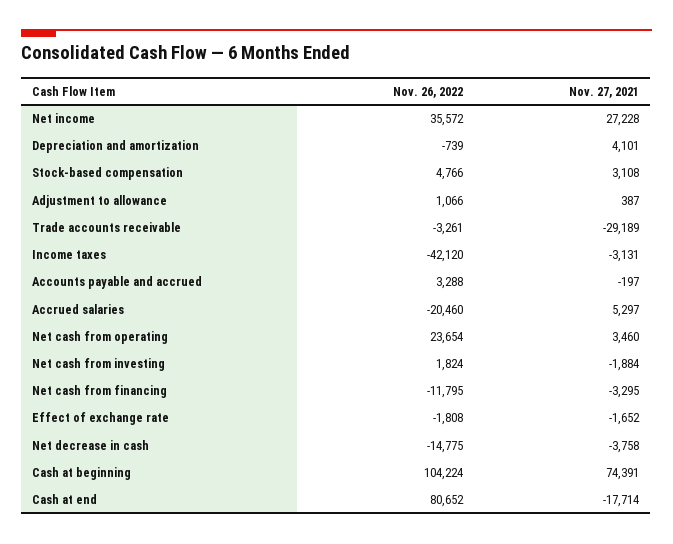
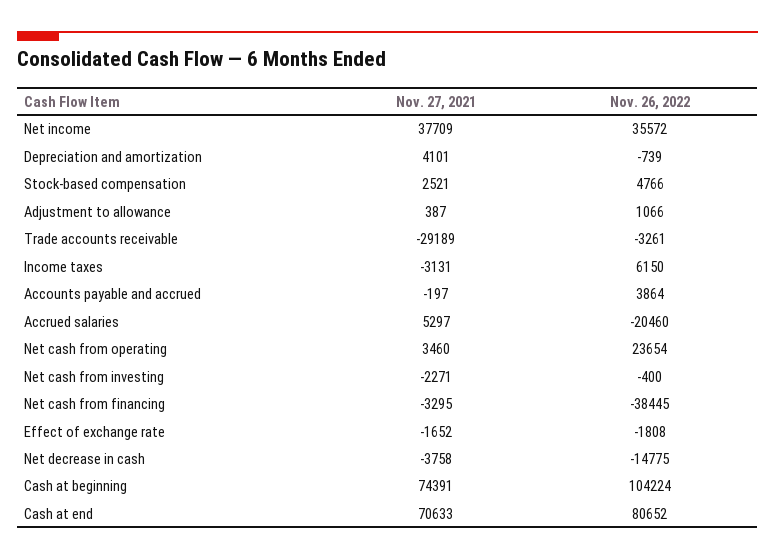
  {
    "Nov. 26, 2022": {
      "Net income": 35572,
      "Depreciation and amortization": -739,
      "Stock-based compensation": 4766,
      "Adjustment to allowance": 1066,
      "Trade accounts receivable": -3261,
-     "Income taxes": -42120,
+     "Income taxes": 6150,
-     "Accounts payable and accrued": 3288,
+     "Accounts payable and accrued": 3864,
      "Accrued salaries": -20460,
      "Net cash from operating": 23654,
-     "Net cash from investing": 1824,
+     "Net cash from investing": -400,
-     "Net cash from financing": -11795,
+     "Net cash from financing": -38445,
      "Effect of exchange rate": -1808,
      "Net decrease in cash": -14775,
      "Cash at beginning": 104224,
      "Cash at end": 80652
    },
    "Nov. 27, 2021": {
-     "Net income": 27228,
+     "Net income": 37709,
      "Depreciation and amortization": 4101,
-     "Stock-based compensation": 3108,
+     "Stock-based compensation": 2521,
      "Adjustment to allowance": 387,
      "Trade accounts receivable": -29189,
      "Income taxes": -3131,
      "Accounts payable and accrued": -197,
      "Accrued salaries": 5297,
      "Net cash from operating": 3460,
-     "Net cash from investing": -1884,
+     "Net cash from investing": -2271,
      "Net cash from financing": -3295,
      "Effect of exchange rate": -1652,
      "Net decrease in cash": -3758,
      "Cash at beginning": 74391,
-     "Cash at end": -17714
+     "Cash at end": 70633
    }
  }

